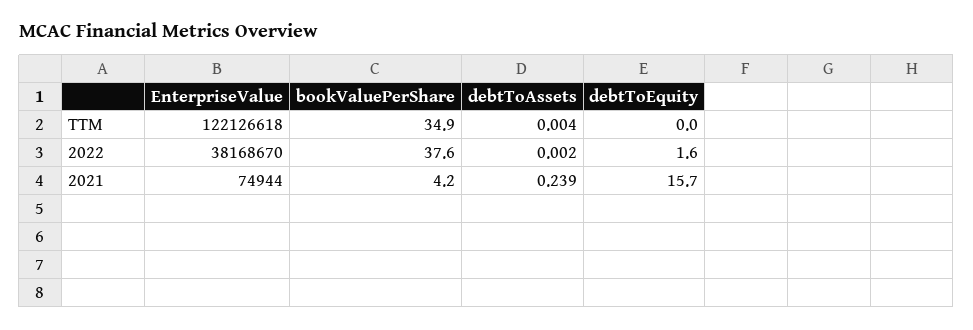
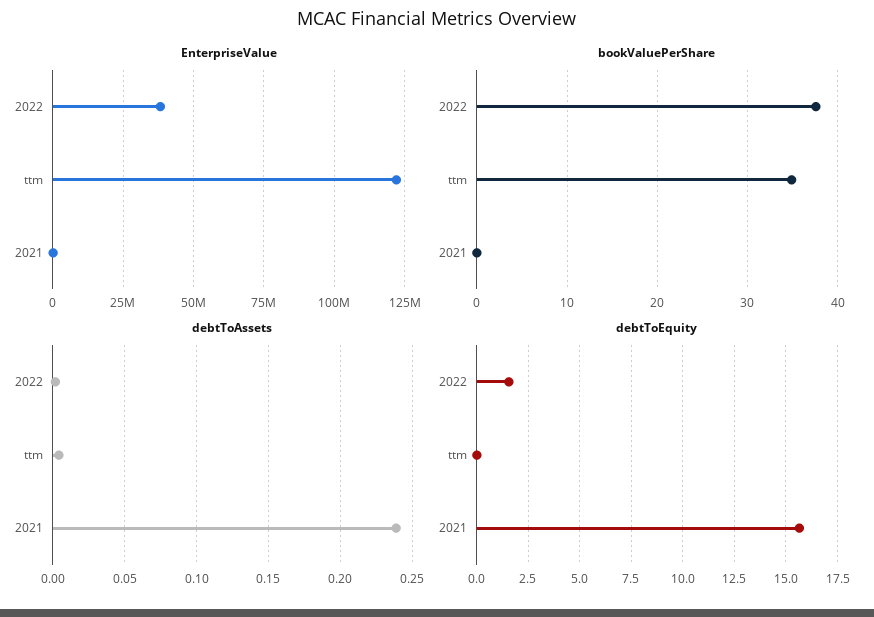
  {
    "EnterpriseValue": {
      "TTM": 122126618,
      "2022": 38168670,
      "2021": 74944
    },
    "bookValuePerShare": {
      "TTM": 34.9,
      "2022": 37.6,
-     "2021": 4.2
+     "2021": 0
    },
    "debtToAssets": {
      "TTM": 0.004,
      "2022": 0.002,
      "2021": 0.239
    },
    "debtToEquity": {
      "TTM": 0,
      "2022": 1.6,
      "2021": 15.7
    }
  }

